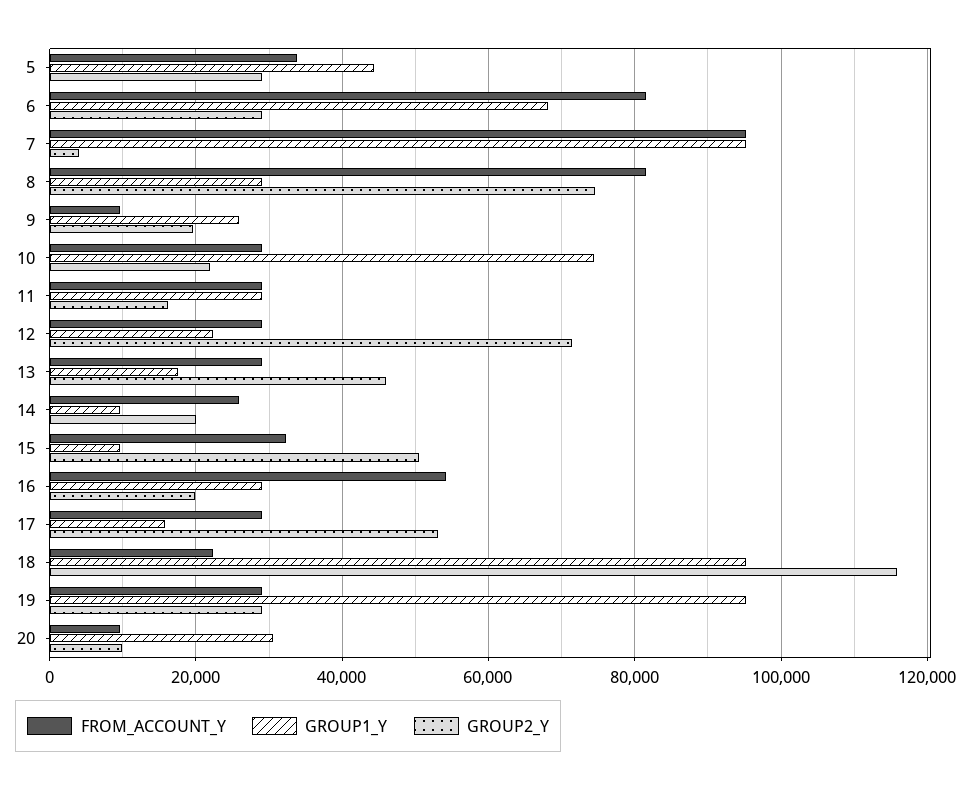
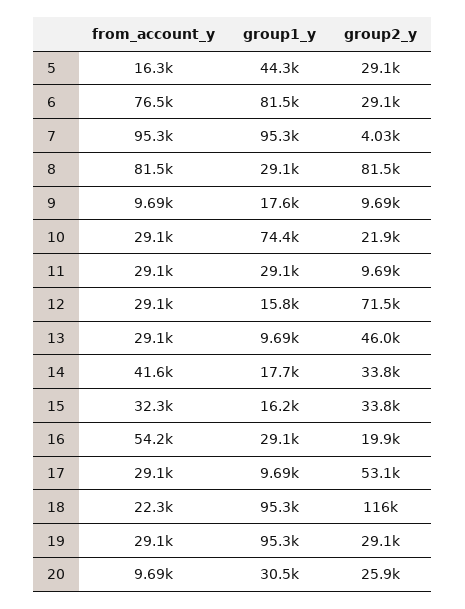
  {
    "FROM_ACCOUNT_Y": {
-     "5": 34000,
+     "5": 16300,
-     "6": 82000,
+     "6": 76500,
      "7": 95300,
      "8": 81500,
      "9": 9690,
      "10": 29100,
      "11": 29100,
      "12": 29100,
      "13": 29100,
-     "14": 26000,
+     "14": 41600,
      "15": 32300,
      "16": 54200,
      "17": 29100,
      "18": 22300,
      "19": 29100,
      "20": 9690
    },
    "GROUP1_Y": {
      "5": 44300,
-     "6": 68000,
+     "6": 81500,
      "7": 95300,
      "8": 29100,
-     "9": 26000,
+     "9": 17600,
      "10": 74400,
      "11": 29100,
-     "12": 22000,
+     "12": 15800,
-     "13": 18000,
+     "13": 9690,
-     "14": 10000,
+     "14": 17700,
-     "15": 10000,
+     "15": 16200,
      "16": 29100,
-     "17": 16000,
+     "17": 9690,
      "18": 95300,
      "19": 95300,
      "20": 30500
    },
    "GROUP2_Y": {
      "5": 29100,
      "6": 29100,
      "7": 4030,
-     "8": 74000,
+     "8": 81500,
-     "9": 20000,
+     "9": 9690,
      "10": 21900,
-     "11": 16000,
+     "11": 9690,
      "12": 71500,
      "13": 46000,
-     "14": 20000,
+     "14": 33800,
-     "15": 50000,
+     "15": 33800,
      "16": 19900,
      "17": 53100,
      "18": 116000,
      "19": 29100,
-     "20": 10000
+     "20": 25900
    }
  }

